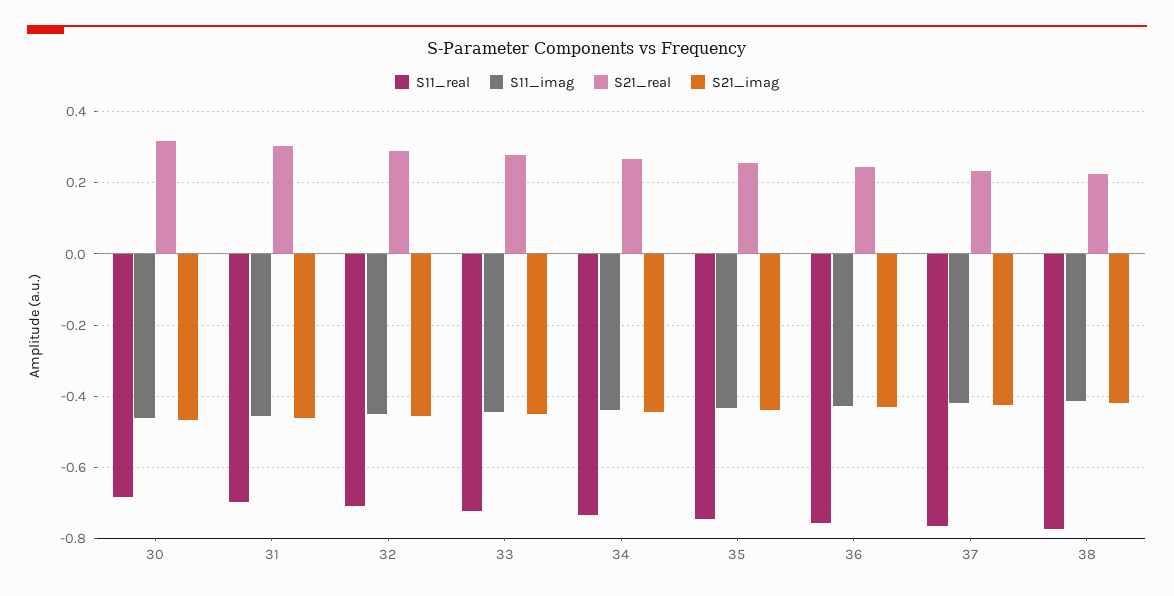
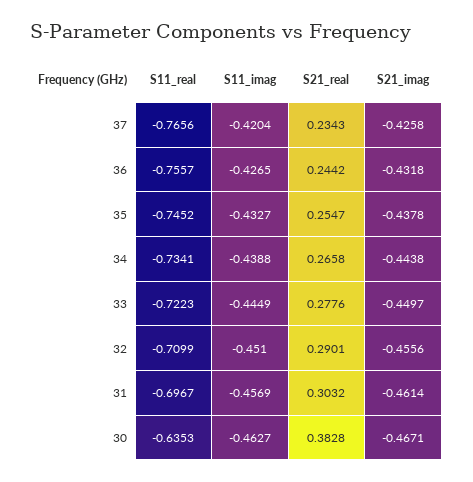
  {
    "S11_real": {
-     "30": -0.68,
+     "30": -0.6353,
      "31": -0.6967,
      "32": -0.7099,
      "33": -0.7223,
      "34": -0.7341,
      "35": -0.7452,
      "36": -0.7557,
-     "37": -0.7656,
+     "37": -0.7656
-     "38": -0.78
    },
    "S11_imag": {
      "30": -0.4627,
      "31": -0.4569,
      "32": -0.451,
      "33": -0.4449,
      "34": -0.4388,
      "35": -0.4327,
      "36": -0.4265,
-     "37": -0.4204,
+     "37": -0.4204
-     "38": -0.42
    },
    "S21_real": {
-     "30": 0.32,
+     "30": 0.3828,
      "31": 0.3032,
      "32": 0.2901,
      "33": 0.2776,
      "34": 0.2658,
      "35": 0.2547,
      "36": 0.2442,
-     "37": 0.2343,
+     "37": 0.2343
-     "38": 0.22
    },
    "S21_imag": {
      "30": -0.4671,
      "31": -0.4614,
      "32": -0.4556,
      "33": -0.4497,
      "34": -0.4438,
      "35": -0.4378,
      "36": -0.4318,
-     "37": -0.4258,
+     "37": -0.4258
-     "38": -0.42
    }
  }

